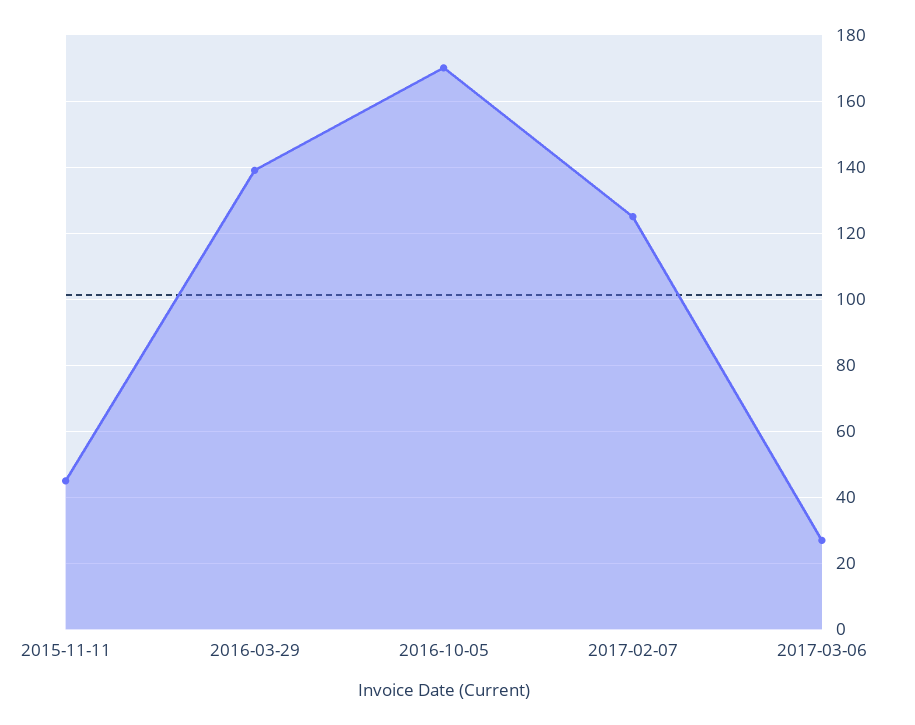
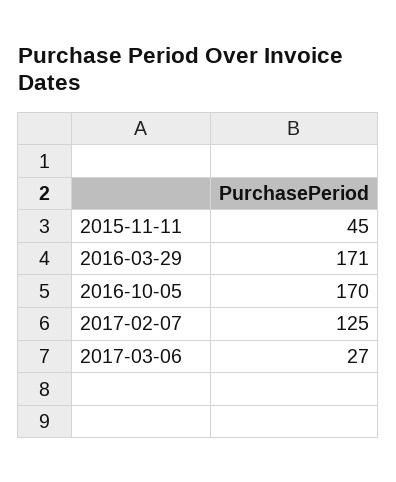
  {
    "2015-11-11": 45,
-   "2016-03-29": 140,
+   "2016-03-29": 171,
    "2016-10-05": 170,
    "2017-02-07": 125,
    "2017-03-06": 27
  }

